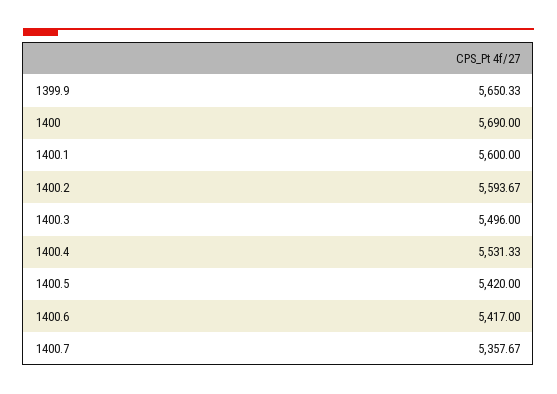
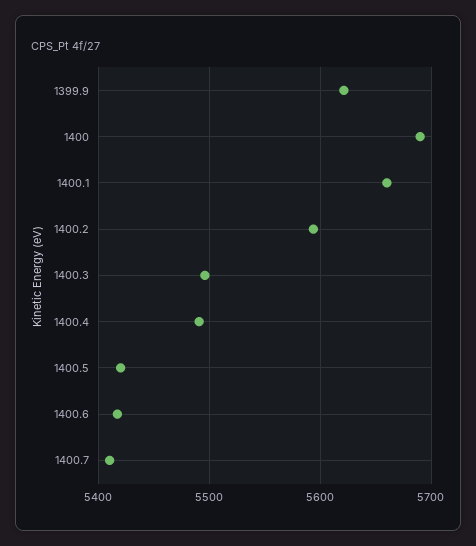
  {
-   "1399.9": 5650.33,
+   "1399.9": 5620,
    "1400": 5690,
-   "1400.1": 5600,
+   "1400.1": 5660,
    "1400.2": 5593.67,
    "1400.3": 5496,
-   "1400.4": 5531.33,
+   "1400.4": 5490,
    "1400.5": 5420,
    "1400.6": 5417,
-   "1400.7": 5357.67
+   "1400.7": 5410
  }

